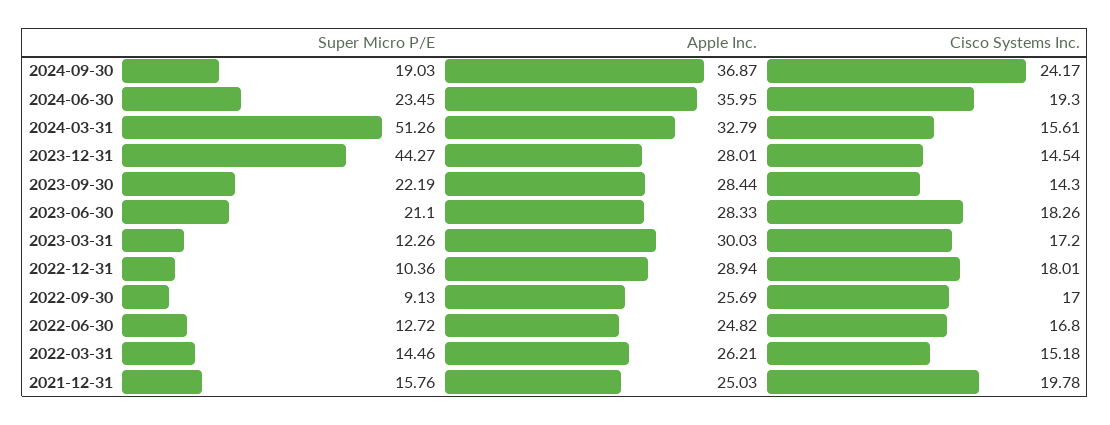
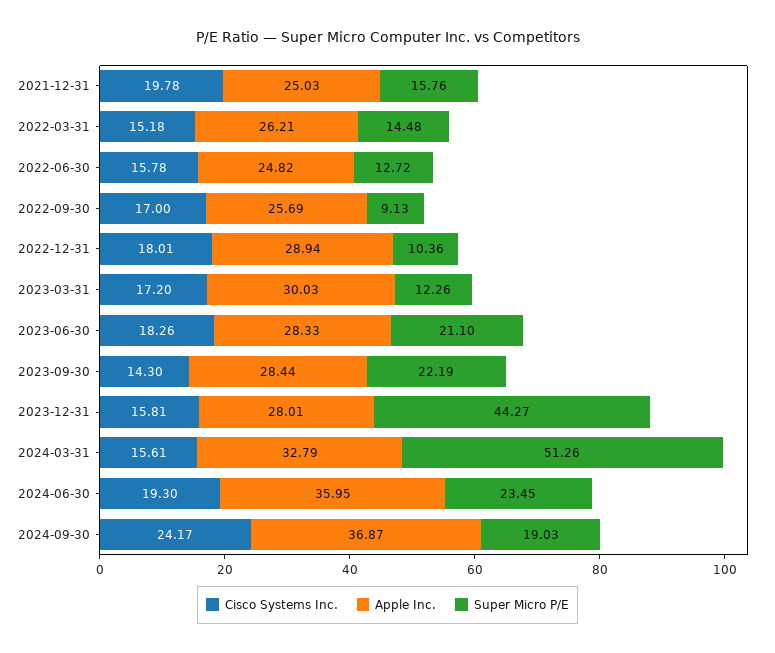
  {
    "Super Micro P/E": {
      "2024-09-30": 19.03,
      "2024-06-30": 23.45,
      "2024-03-31": 51.26,
      "2023-12-31": 44.27,
      "2023-09-30": 22.19,
      "2023-06-30": 21.1,
      "2023-03-31": 12.26,
      "2022-12-31": 10.36,
      "2022-09-30": 9.13,
      "2022-06-30": 12.72,
-     "2022-03-31": 14.46,
+     "2022-03-31": 14.48,
      "2021-12-31": 15.76
    },
    "Apple Inc.": {
      "2024-09-30": 36.87,
      "2024-06-30": 35.95,
      "2024-03-31": 32.79,
      "2023-12-31": 28.01,
      "2023-09-30": 28.44,
      "2023-06-30": 28.33,
      "2023-03-31": 30.03,
      "2022-12-31": 28.94,
      "2022-09-30": 25.69,
      "2022-06-30": 24.82,
      "2022-03-31": 26.21,
      "2021-12-31": 25.03
    },
    "Cisco Systems Inc.": {
      "2024-09-30": 24.17,
      "2024-06-30": 19.3,
      "2024-03-31": 15.61,
-     "2023-12-31": 14.54,
+     "2023-12-31": 15.81,
      "2023-09-30": 14.3,
      "2023-06-30": 18.26,
      "2023-03-31": 17.2,
      "2022-12-31": 18.01,
      "2022-09-30": 17,
-     "2022-06-30": 16.8,
+     "2022-06-30": 15.78,
      "2022-03-31": 15.18,
      "2021-12-31": 19.78
    }
  }

